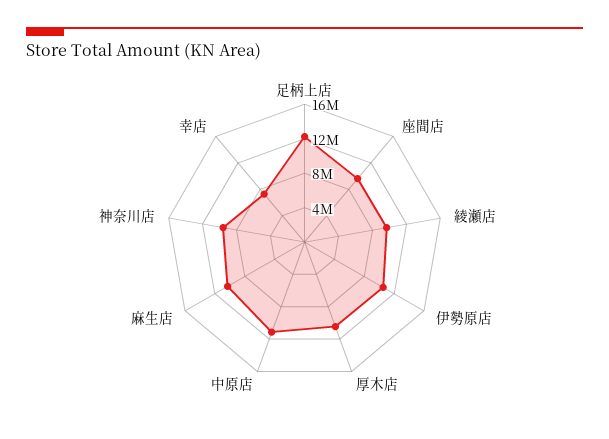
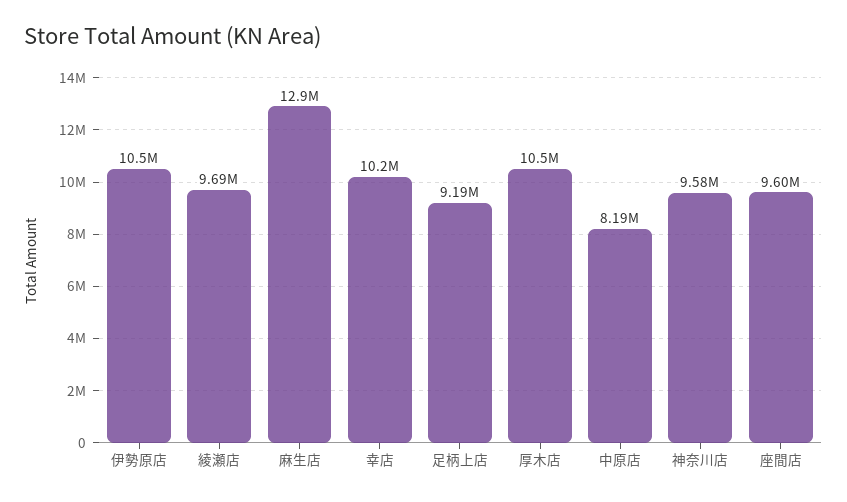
  {
-   "足柄上店": 12000000,
+   "足柄上店": 9190000,
    "座間店": 9600000,
    "綾瀬店": 9690000,
    "伊勢原店": 10500000,
    "厚木店": 10500000,
-   "中原店": 11000000,
+   "中原店": 8190000,
-   "麻生店": 10000000,
+   "麻生店": 12900000,
    "神奈川店": 9580000,
-   "幸店": 7000000
+   "幸店": 10200000
  }

